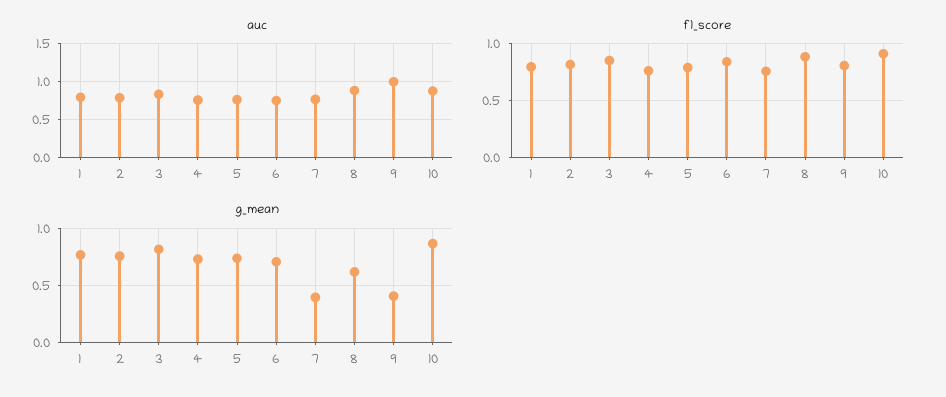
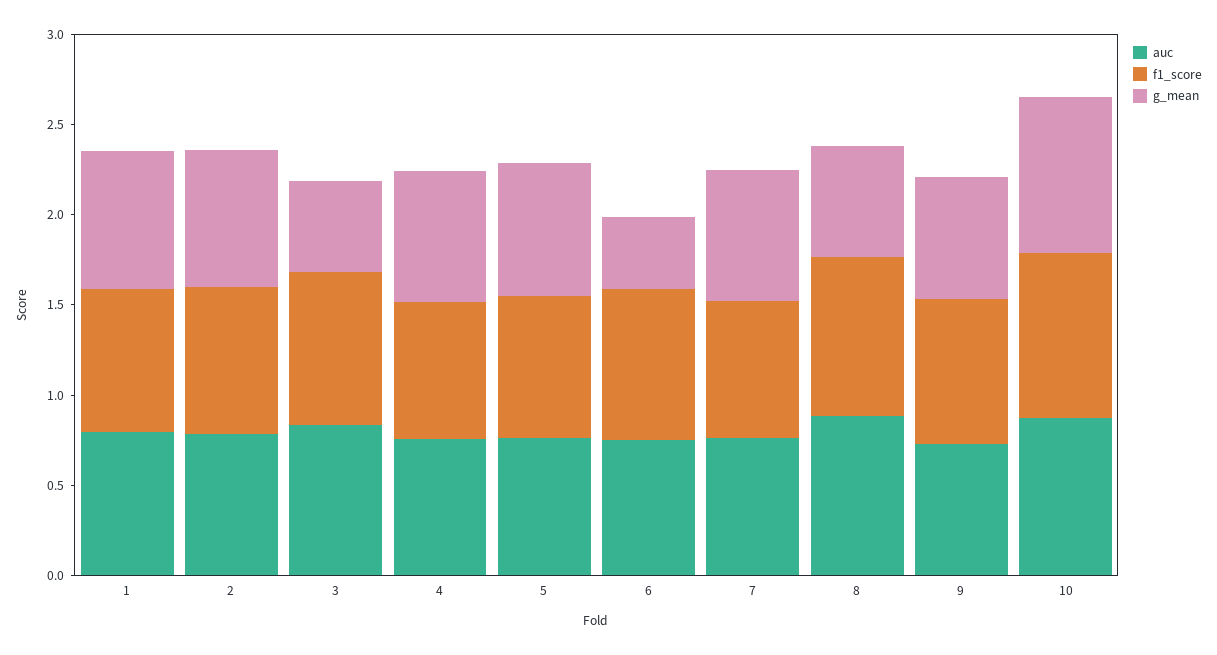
  {
    "auc": {
      "1": 0.8,
      "2": 0.8,
      "3": 0.8,
      "4": 0.8,
      "5": 0.8,
      "6": 0.8,
      "7": 0.8,
      "8": 0.9,
-     "9": 1,
+     "9": 0.7,
      "10": 0.9
    },
    "f1_score": {
      "1": 0.8,
      "2": 0.8,
      "3": 0.9,
      "4": 0.8,
      "5": 0.8,
      "6": 0.8,
      "7": 0.8,
      "8": 0.9,
      "9": 0.8,
      "10": 0.9
    },
    "g_mean": {
      "1": 0.8,
      "2": 0.8,
-     "3": 0.8,
+     "3": 0.5,
      "4": 0.7,
      "5": 0.7,
-     "6": 0.7,
+     "6": 0.4,
-     "7": 0.4,
+     "7": 0.7,
      "8": 0.6,
-     "9": 0.4,
+     "9": 0.7,
      "10": 0.9
    }
  }

